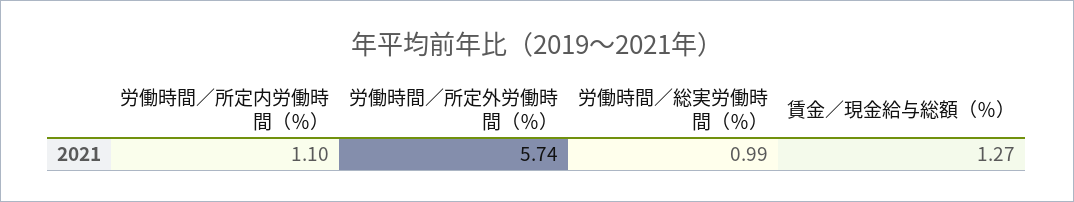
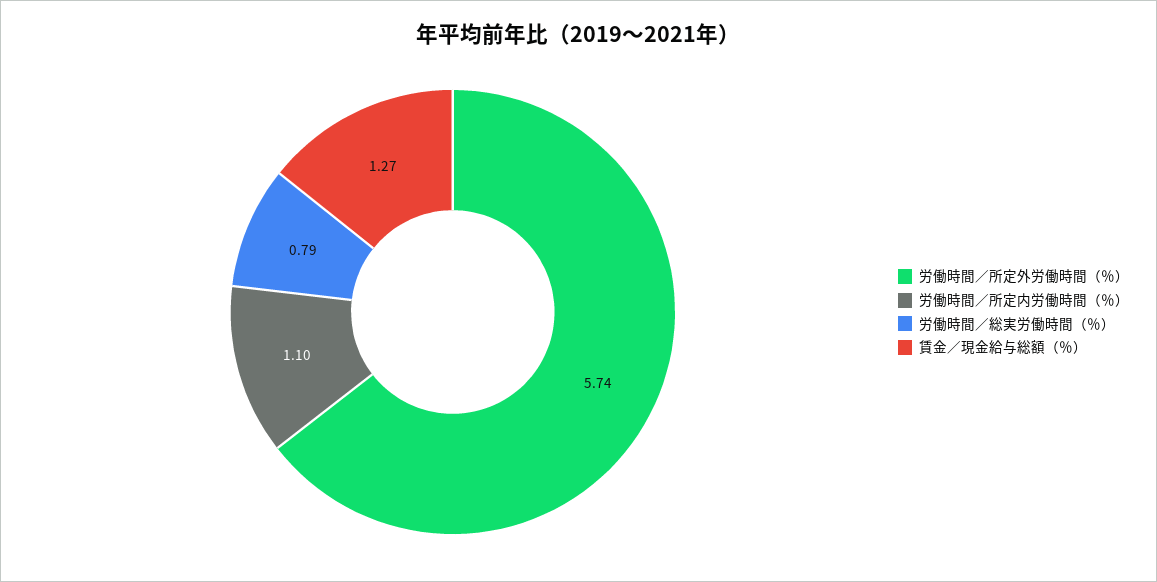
  {
    "労働時間／所定内労働時間（％）": 1.1,
    "労働時間／所定外労働時間（％）": 5.74,
-   "労働時間／総実労働時間（％）": 0.99,
+   "労働時間／総実労働時間（％）": 0.79,
    "賃金／現金給与総額（％）": 1.27
  }

